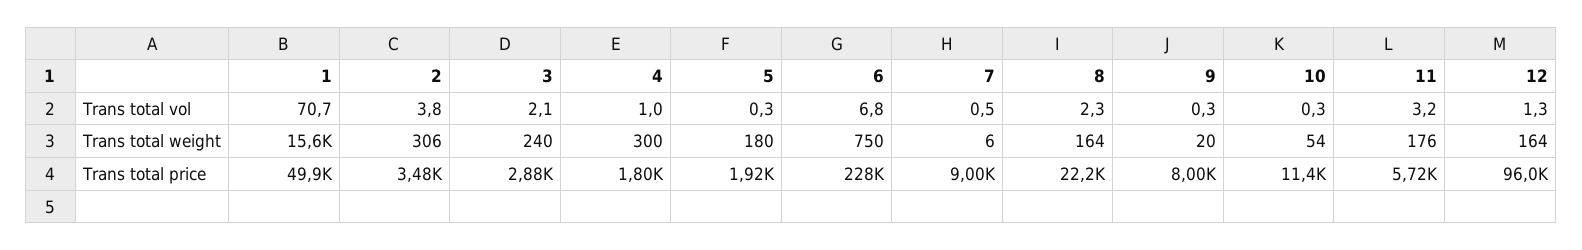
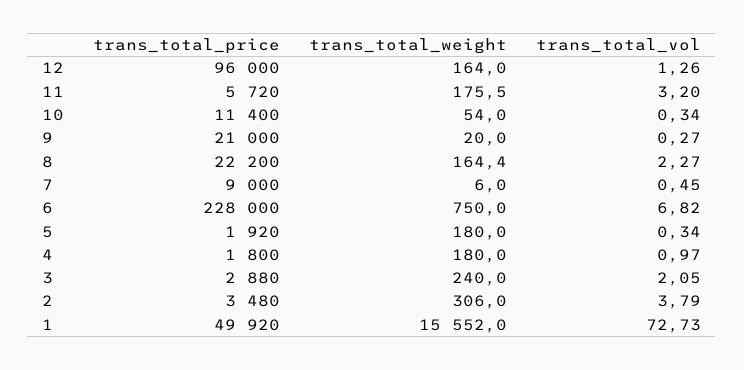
  {
    "1": {
-     "Trans total vol": 70.7,
+     "Trans total vol": 72.73,
      "Trans total weight": 15552,
      "Trans total price": 49920
    },
    "2": {
      "Trans total vol": 3.79,
      "Trans total weight": 306,
      "Trans total price": 3480
    },
    "3": {
      "Trans total vol": 2.05,
      "Trans total weight": 240,
      "Trans total price": 2880
    },
    "4": {
      "Trans total vol": 0.97,
-     "Trans total weight": 300,
+     "Trans total weight": 180,
      "Trans total price": 1800
    },
    "5": {
      "Trans total vol": 0.34,
      "Trans total weight": 180,
      "Trans total price": 1920
    },
    "6": {
      "Trans total vol": 6.82,
      "Trans total weight": 750,
      "Trans total price": 228000
    },
    "7": {
      "Trans total vol": 0.45,
      "Trans total weight": 6,
      "Trans total price": 9000
    },
    "8": {
      "Trans total vol": 2.27,
      "Trans total weight": 164.4,
      "Trans total price": 22200
    },
    "9": {
      "Trans total vol": 0.27,
      "Trans total weight": 20,
-     "Trans total price": 8000
+     "Trans total price": 21000
    },
    "10": {
      "Trans total vol": 0.34,
      "Trans total weight": 54,
      "Trans total price": 11400
    },
    "11": {
      "Trans total vol": 3.2,
      "Trans total weight": 175.5,
      "Trans total price": 5720
    },
    "12": {
      "Trans total vol": 1.26,
      "Trans total weight": 164,
      "Trans total price": 96000
    }
  }

